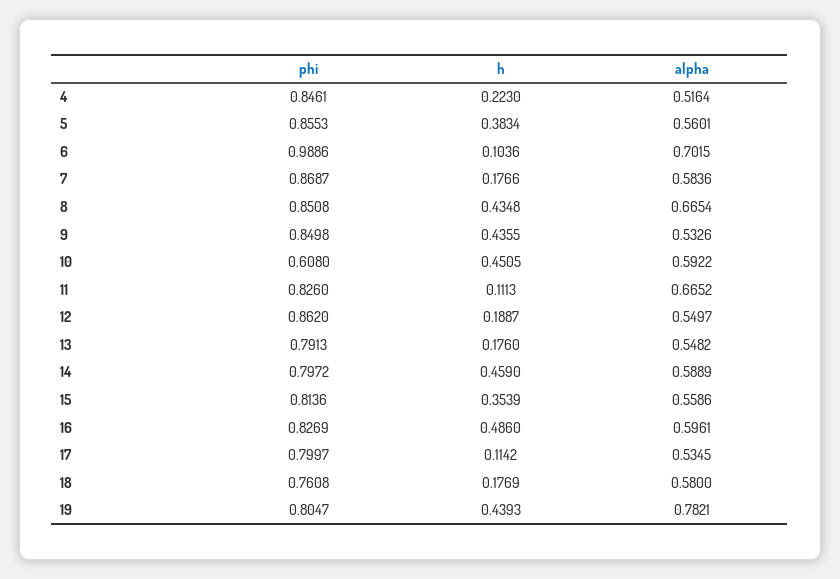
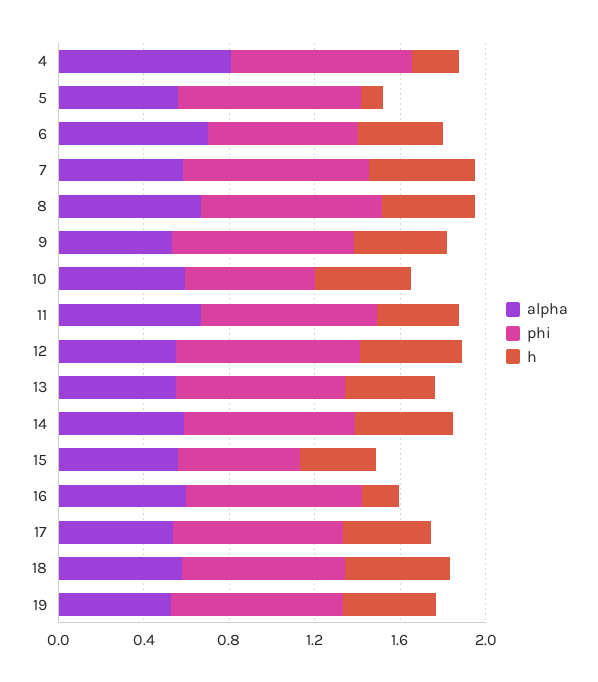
  {
    "phi": {
      "4": 0.8461,
      "5": 0.8553,
-     "6": 0.9886,
+     "6": 0.7,
      "7": 0.8687,
      "8": 0.8508,
      "9": 0.8498,
      "10": 0.608,
      "11": 0.826,
      "12": 0.862,
      "13": 0.7913,
      "14": 0.7972,
-     "15": 0.8136,
+     "15": 0.6,
      "16": 0.8269,
      "17": 0.7997,
      "18": 0.7608,
      "19": 0.8047
    },
    "h": {
      "4": 0.223,
-     "5": 0.3834,
+     "5": 0.1,
-     "6": 0.1036,
+     "6": 0.4,
-     "7": 0.1766,
+     "7": 0.5,
      "8": 0.4348,
      "9": 0.4355,
      "10": 0.4505,
-     "11": 0.1113,
+     "11": 0.4,
-     "12": 0.1887,
+     "12": 0.5,
-     "13": 0.176,
+     "13": 0.4,
      "14": 0.459,
      "15": 0.3539,
-     "16": 0.486,
+     "16": 0.2,
-     "17": 0.1142,
+     "17": 0.4,
-     "18": 0.1769,
+     "18": 0.5,
      "19": 0.4393
    },
    "alpha": {
-     "4": 0.5164,
+     "4": 0.8,
      "5": 0.5601,
      "6": 0.7015,
      "7": 0.5836,
      "8": 0.6654,
      "9": 0.5326,
      "10": 0.5922,
      "11": 0.6652,
      "12": 0.5497,
      "13": 0.5482,
      "14": 0.5889,
      "15": 0.5586,
      "16": 0.5961,
      "17": 0.5345,
      "18": 0.58,
-     "19": 0.7821
+     "19": 0.5
    }
  }

